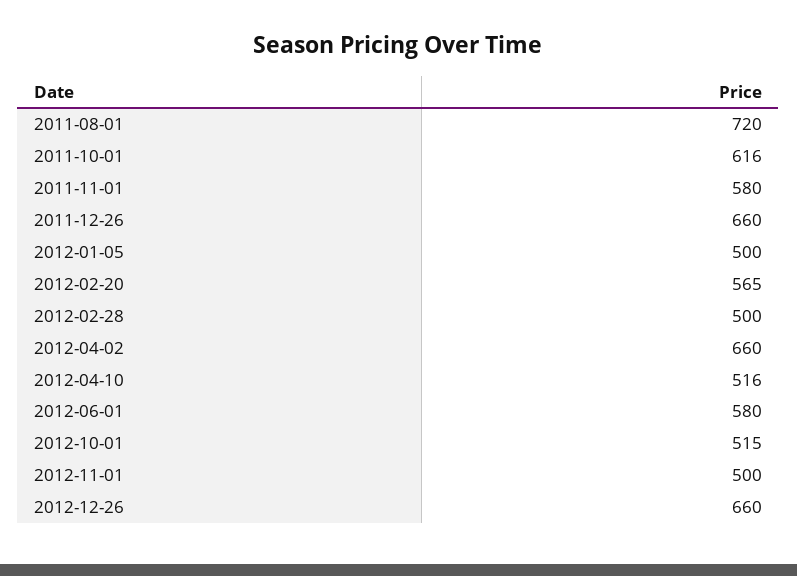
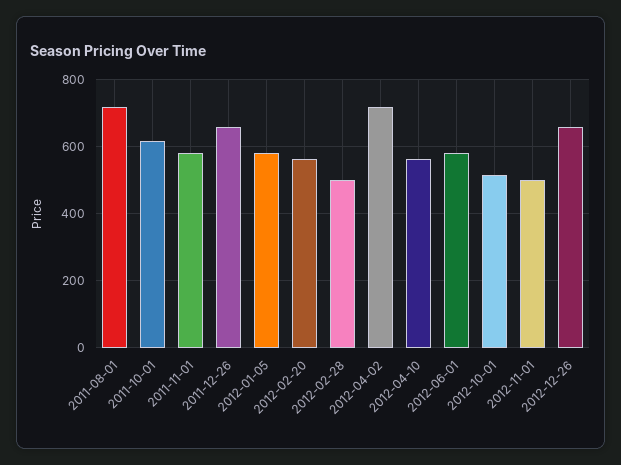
  {
    "2011-08-01": 720,
    "2011-10-01": 616,
    "2011-11-01": 580,
    "2011-12-26": 660,
-   "2012-01-05": 500,
+   "2012-01-05": 580,
    "2012-02-20": 565,
    "2012-02-28": 500,
-   "2012-04-02": 660,
+   "2012-04-02": 720,
-   "2012-04-10": 516,
+   "2012-04-10": 560,
    "2012-06-01": 580,
    "2012-10-01": 515,
    "2012-11-01": 500,
    "2012-12-26": 660
  }

